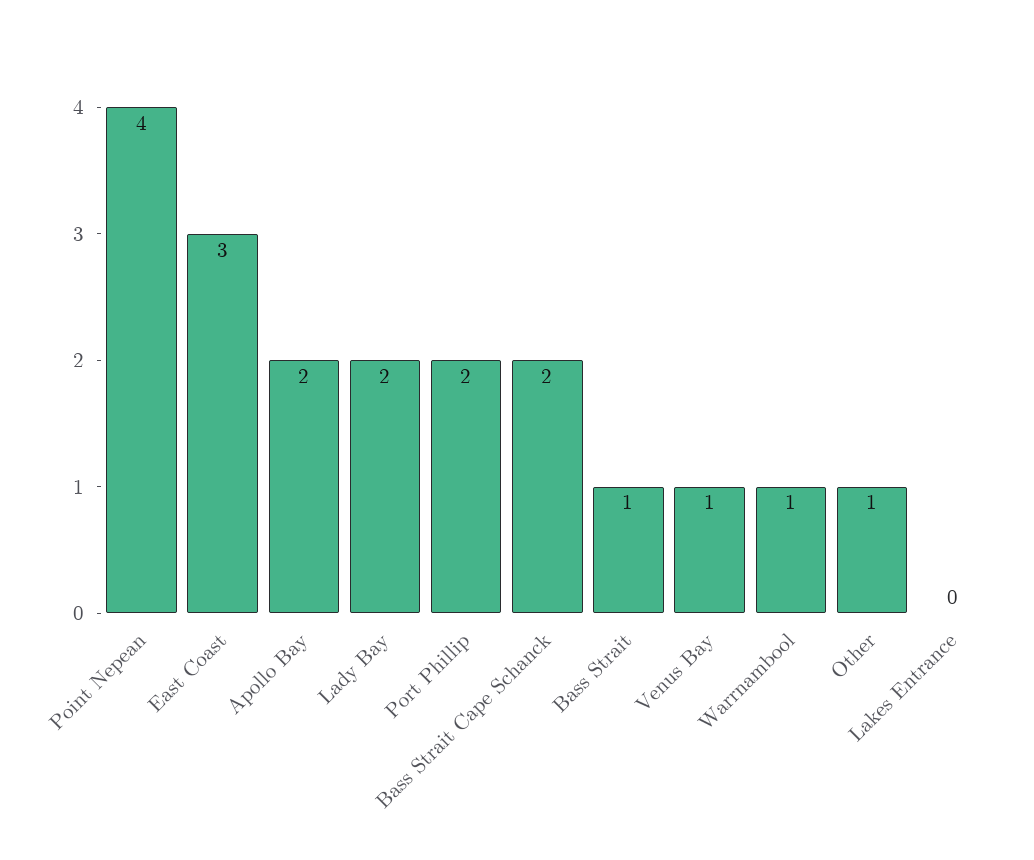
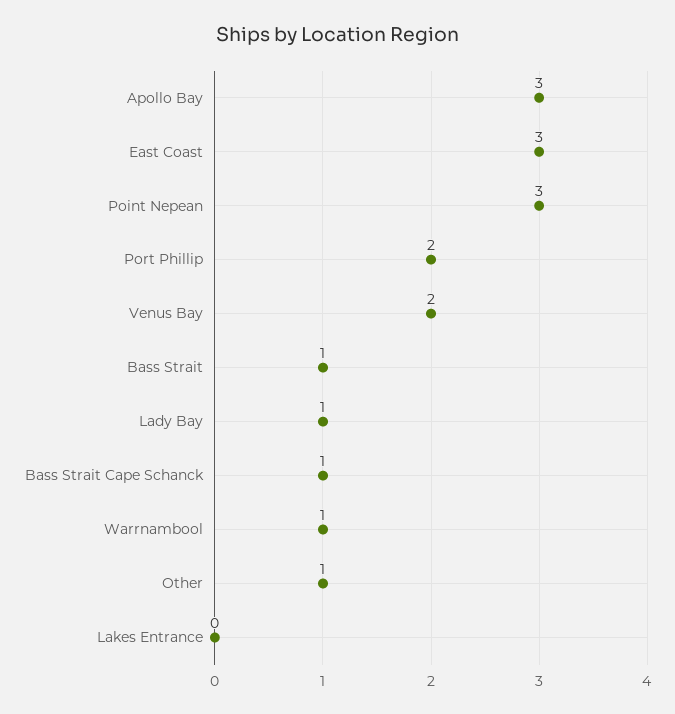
  {
-   "Point Nepean": 4,
+   "Point Nepean": 3,
    "East Coast": 3,
-   "Apollo Bay": 2,
+   "Apollo Bay": 3,
-   "Lady Bay": 2,
+   "Lady Bay": 1,
    "Port Phillip": 2,
-   "Bass Strait Cape Schanck": 2,
+   "Bass Strait Cape Schanck": 1,
    "Bass Strait": 1,
-   "Venus Bay": 1,
+   "Venus Bay": 2,
    "Warrnambool": 1,
    "Other": 1,
    "Lakes Entrance": 0
  }

